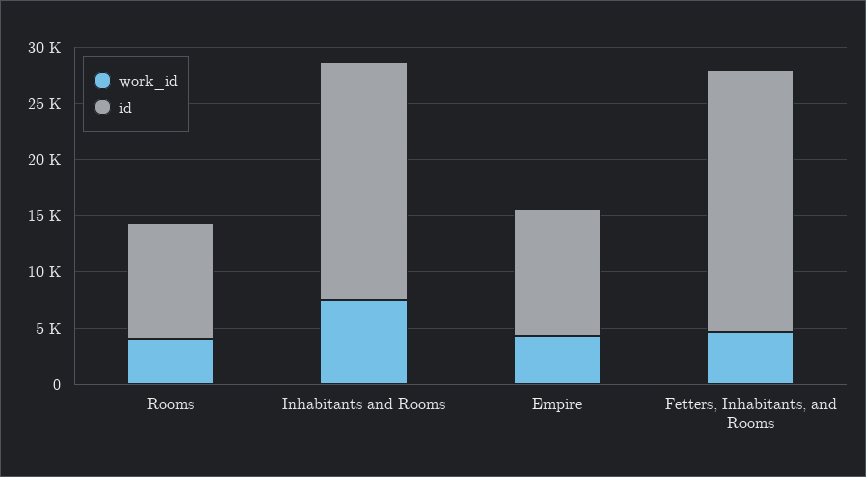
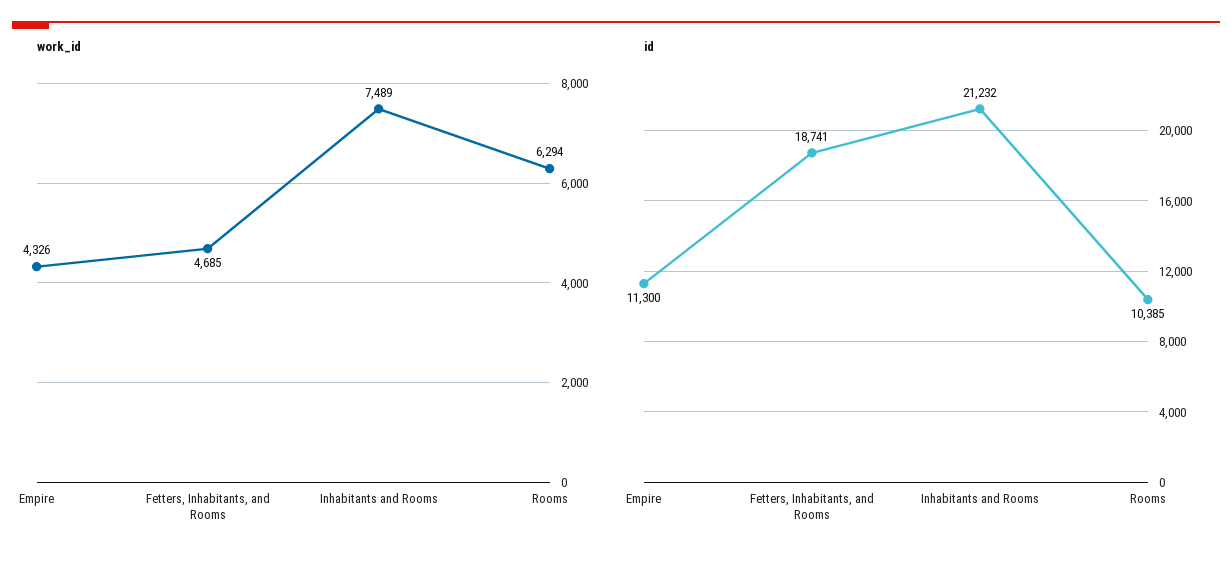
  {
    "work_id": {
-     "Rooms": 4000,
+     "Rooms": 6294,
      "Inhabitants and Rooms": 7489,
      "Empire": 4326,
      "Fetters, Inhabitants, and Rooms": 4685
    },
    "id": {
      "Rooms": 10385,
      "Inhabitants and Rooms": 21232,
      "Empire": 11300,
-     "Fetters, Inhabitants, and Rooms": 23000
+     "Fetters, Inhabitants, and Rooms": 18741
    }
  }

